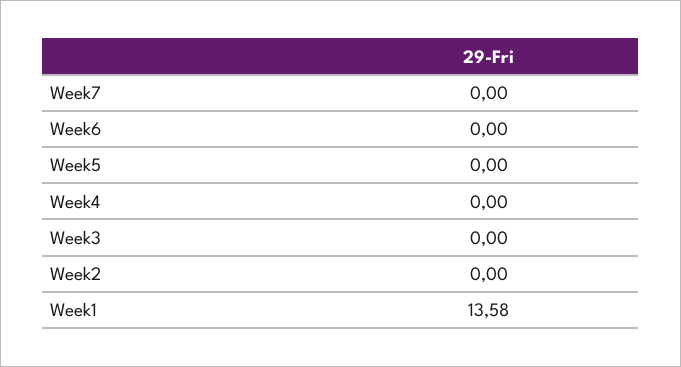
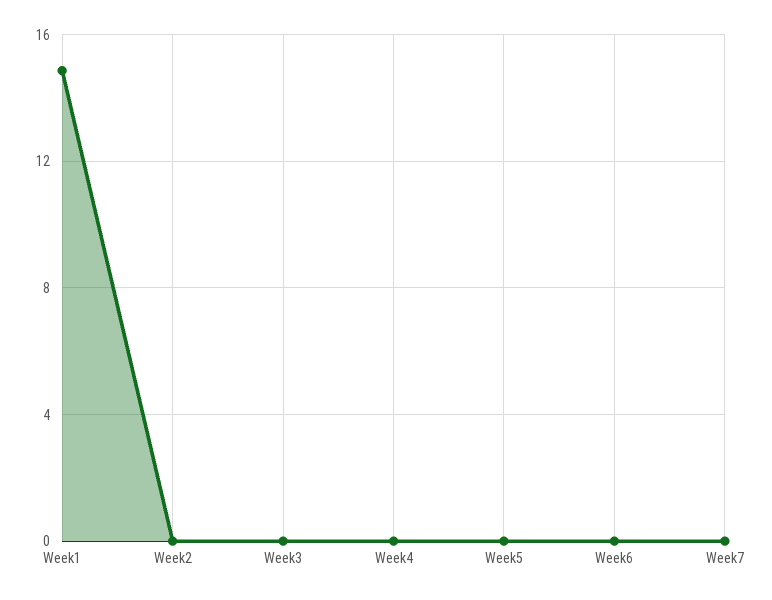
  {
    "Week7": 0,
    "Week6": 0,
    "Week5": 0,
    "Week4": 0,
    "Week3": 0,
    "Week2": 0,
-   "Week1": 13.58
+   "Week1": 15
  }

